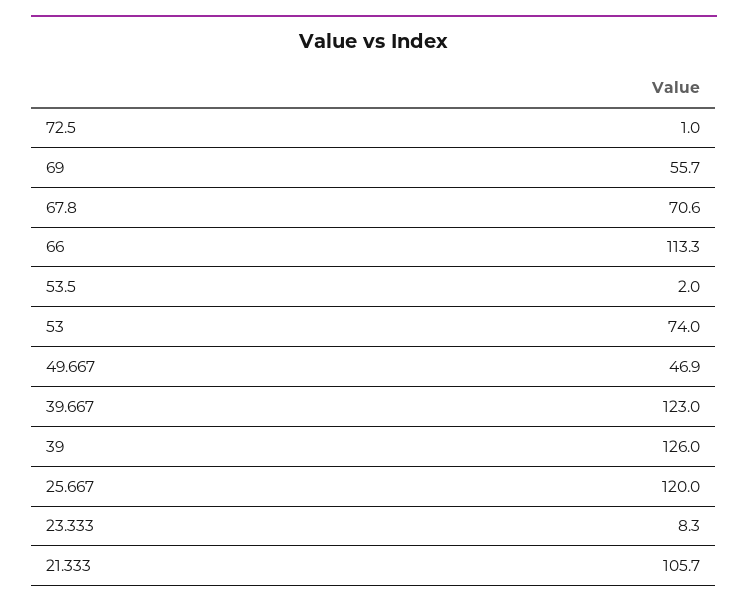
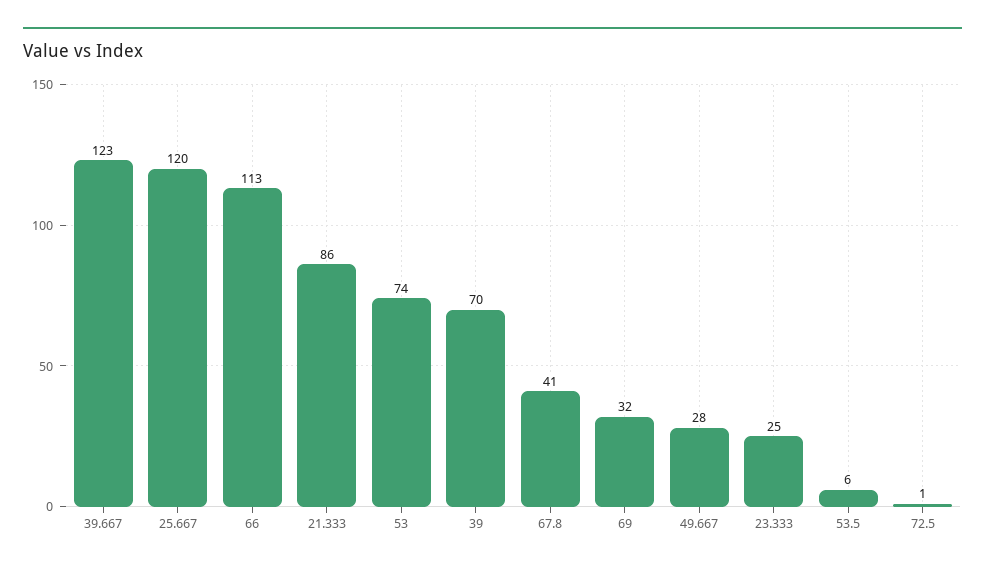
  {
    "72.5": 1,
-   "69": 55.7,
+   "69": 32,
-   "67.8": 70.6,
+   "67.8": 41,
    "66": 113.3,
-   "53.5": 2,
+   "53.5": 6,
    "53": 74,
-   "49.667": 46.9,
+   "49.667": 28,
    "39.667": 123,
-   "39": 126,
+   "39": 70,
    "25.667": 120,
-   "23.333": 8.3,
+   "23.333": 25,
-   "21.333": 105.7
+   "21.333": 86
  }

